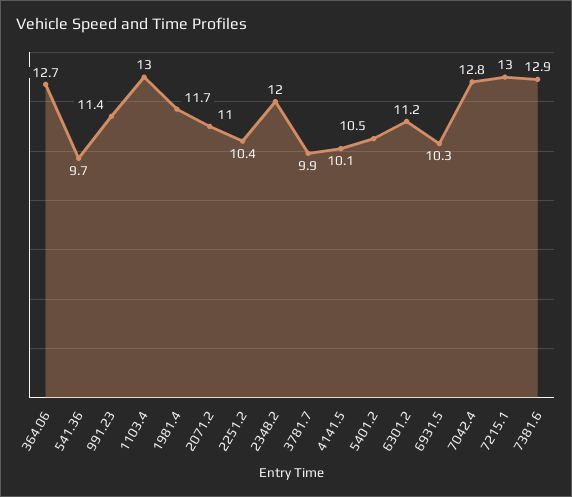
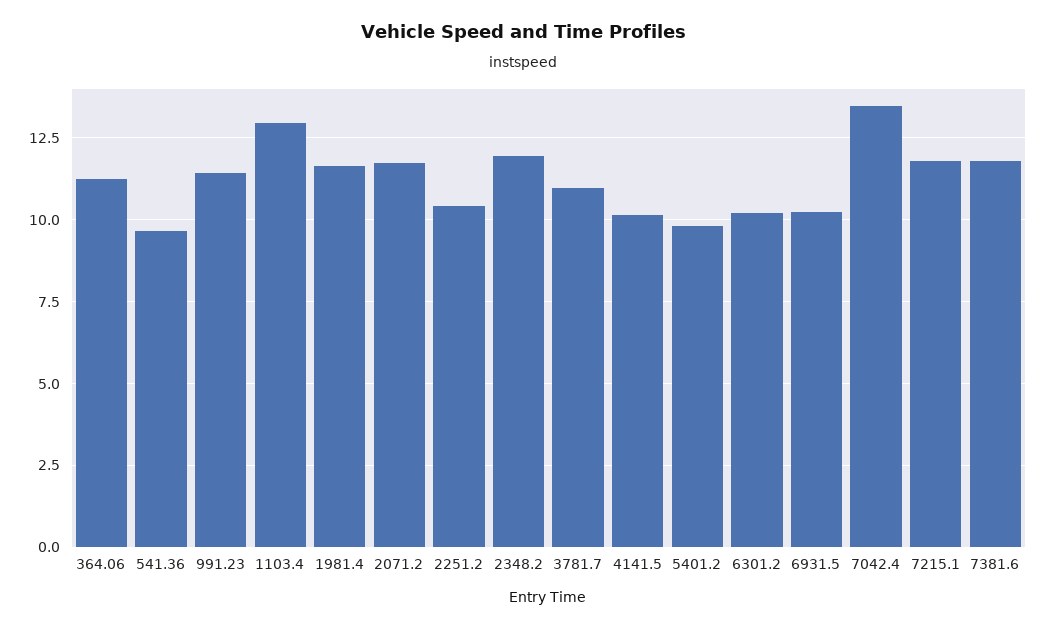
  {
-   "364.06": 12.7,
+   "364.06": 11.25,
    "541.36": 9.7,
    "991.23": 11.4,
    "1103.4": 13,
    "1981.4": 11.7,
-   "2071.2": 11,
+   "2071.2": 11.75,
    "2251.2": 10.4,
    "2348.2": 12,
-   "3781.7": 9.9,
+   "3781.7": 11,
    "4141.5": 10.1,
-   "5401.2": 10.5,
+   "5401.2": 9.75,
-   "6301.2": 11.2,
+   "6301.2": 10.25,
    "6931.5": 10.3,
-   "7042.4": 12.8,
+   "7042.4": 13.5,
-   "7215.1": 13,
+   "7215.1": 11.75,
-   "7381.6": 12.9
+   "7381.6": 11.75
  }

